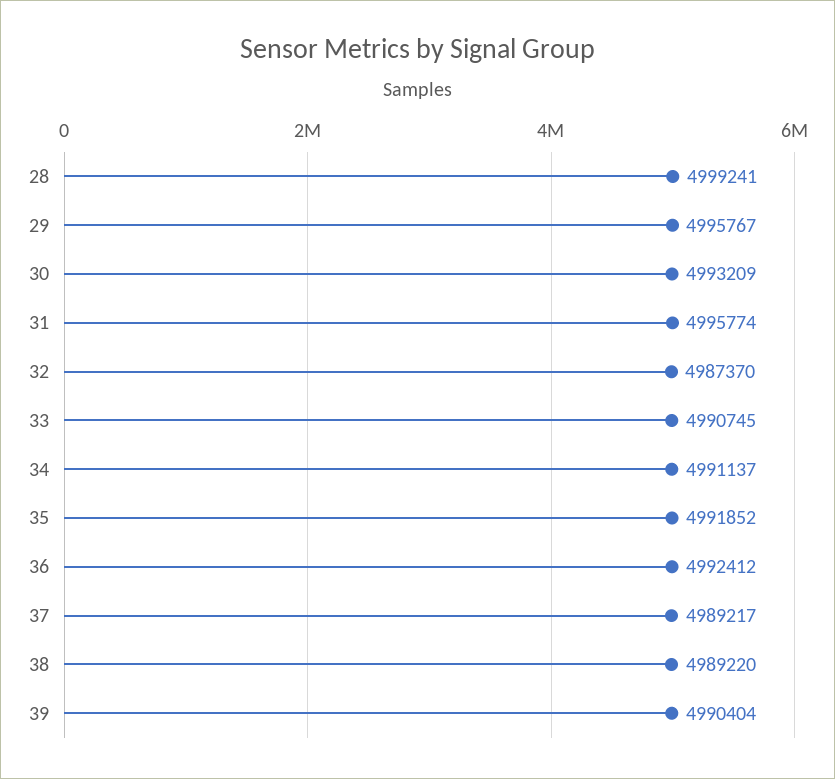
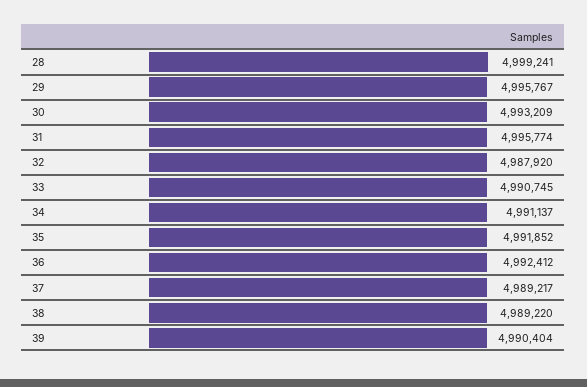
  {
    "28": 4999241,
    "29": 4995767,
    "30": 4993209,
    "31": 4995774,
-   "32": 4987370,
+   "32": 4987920,
    "33": 4990745,
    "34": 4991137,
    "35": 4991852,
    "36": 4992412,
    "37": 4989217,
    "38": 4989220,
    "39": 4990404
  }

